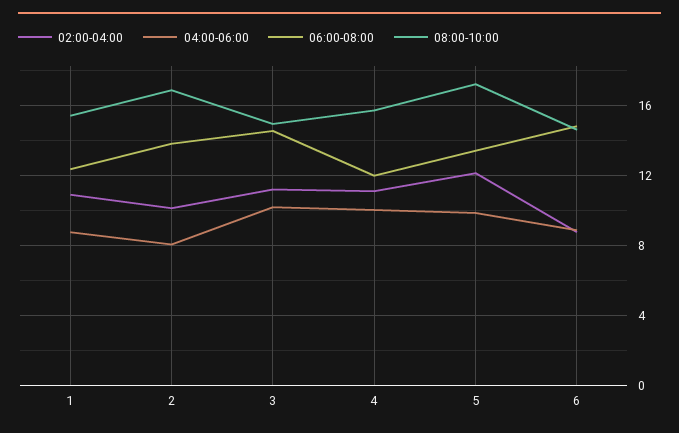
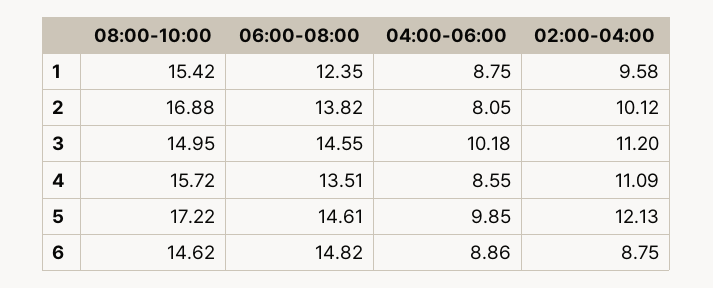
  {
    "02:00-04:00": {
-     "1": 11,
+     "1": 9.58,
      "2": 10.12,
      "3": 11.2,
      "4": 11.09,
      "5": 12.13,
      "6": 8.75
    },
    "04:00-06:00": {
      "1": 8.75,
      "2": 8.05,
      "3": 10.18,
-     "4": 10,
+     "4": 8.55,
      "5": 9.85,
      "6": 8.86
    },
    "06:00-08:00": {
      "1": 12.35,
      "2": 13.82,
      "3": 14.55,
-     "4": 12,
+     "4": 13.51,
-     "5": 13.5,
+     "5": 14.61,
      "6": 14.82
    },
    "08:00-10:00": {
      "1": 15.42,
      "2": 16.88,
      "3": 14.95,
      "4": 15.72,
      "5": 17.22,
      "6": 14.62
    }
  }

